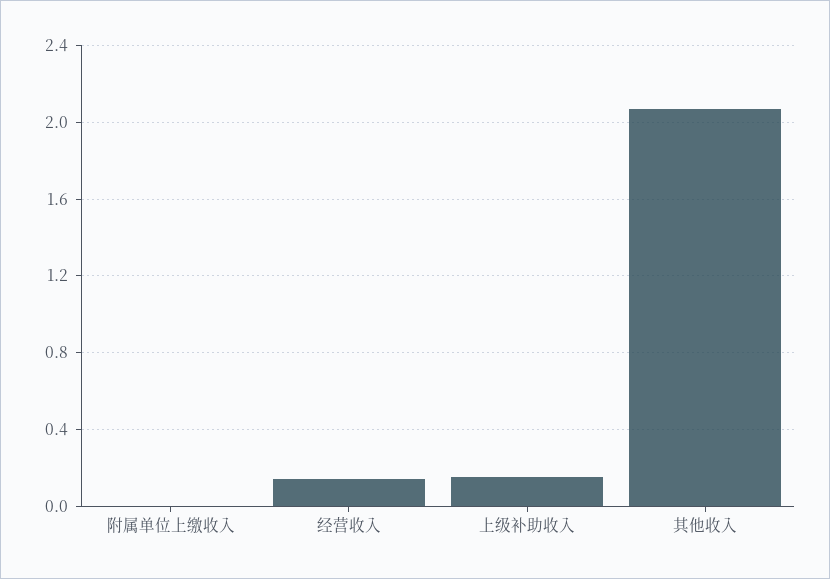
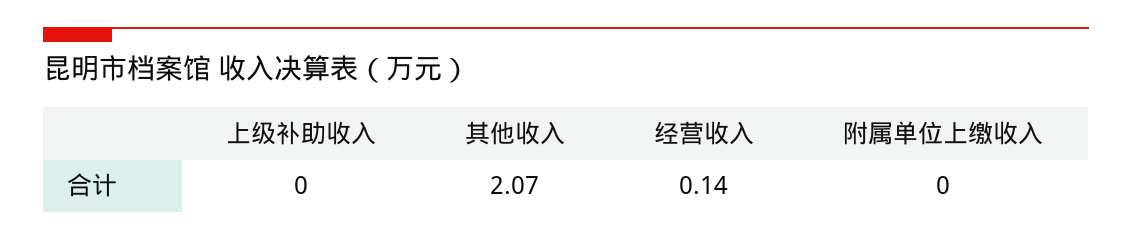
  {
    "附属单位上缴收入": 0,
    "经营收入": 0.14,
-   "上级补助收入": 0.15,
+   "上级补助收入": 0,
    "其他收入": 2.07
  }

